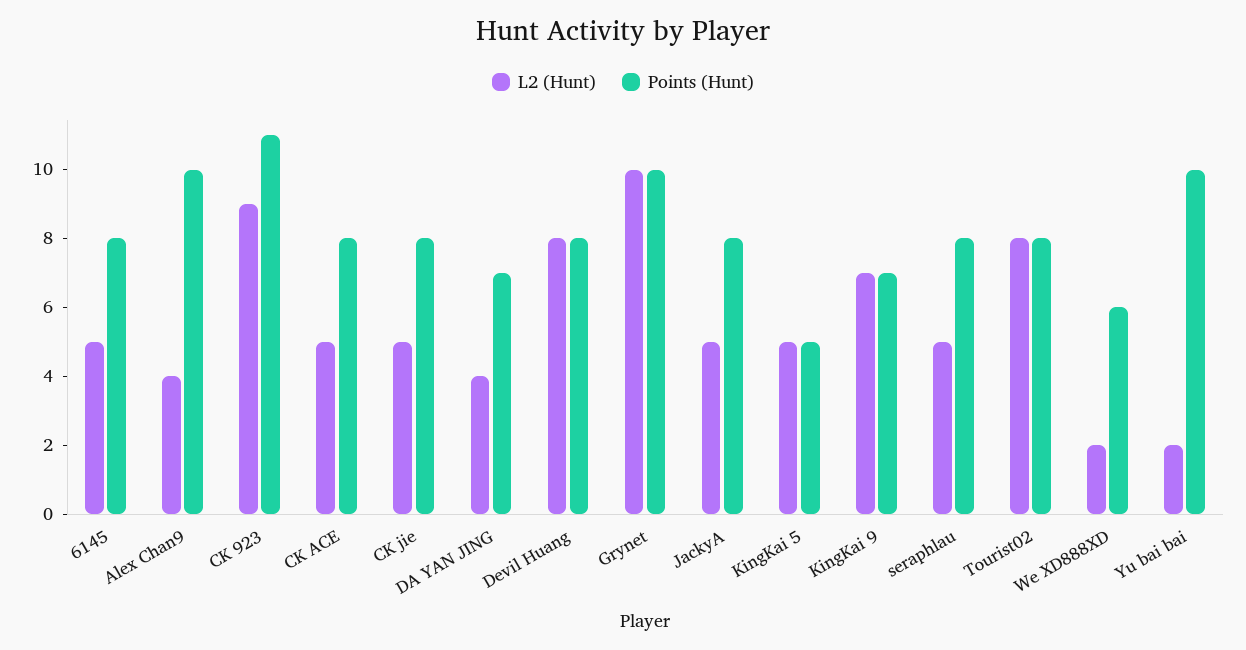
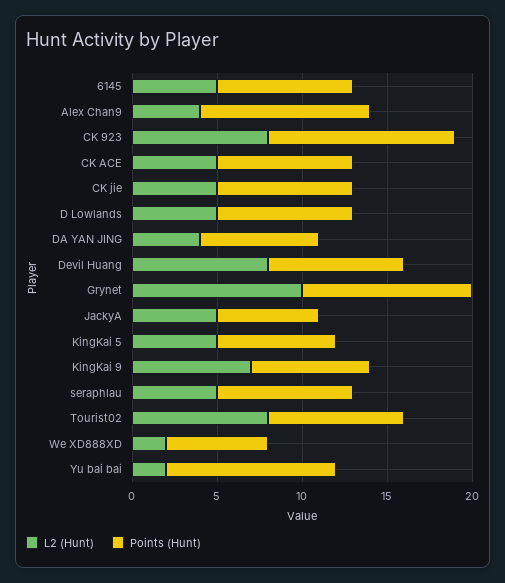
  {
    "L2 (Hunt)": {
      "6145": 5,
      "Alex Chan9": 4,
-     "CK 923": 9,
+     "CK 923": 8,
      "CK ACE": 5,
      "CK jie": 5,
      "DA YAN JING": 4,
      "Devil Huang": 8,
      "Grynet": 10,
      "JackyA": 5,
      "KingKai 5": 5,
      "KingKai 9": 7,
      "seraphlau": 5,
      "Tourist02": 8,
      "We XD888XD": 2,
-     "Yu bai bai": 2
+     "Yu bai bai": 2,
+     "D Lowlands": 5
    },
    "Points (Hunt)": {
      "6145": 8,
      "Alex Chan9": 10,
      "CK 923": 11,
      "CK ACE": 8,
      "CK jie": 8,
      "DA YAN JING": 7,
      "Devil Huang": 8,
      "Grynet": 10,
-     "JackyA": 8,
+     "JackyA": 6,
-     "KingKai 5": 5,
+     "KingKai 5": 7,
      "KingKai 9": 7,
      "seraphlau": 8,
      "Tourist02": 8,
      "We XD888XD": 6,
-     "Yu bai bai": 10
+     "Yu bai bai": 10,
+     "D Lowlands": 8
    }
  }

